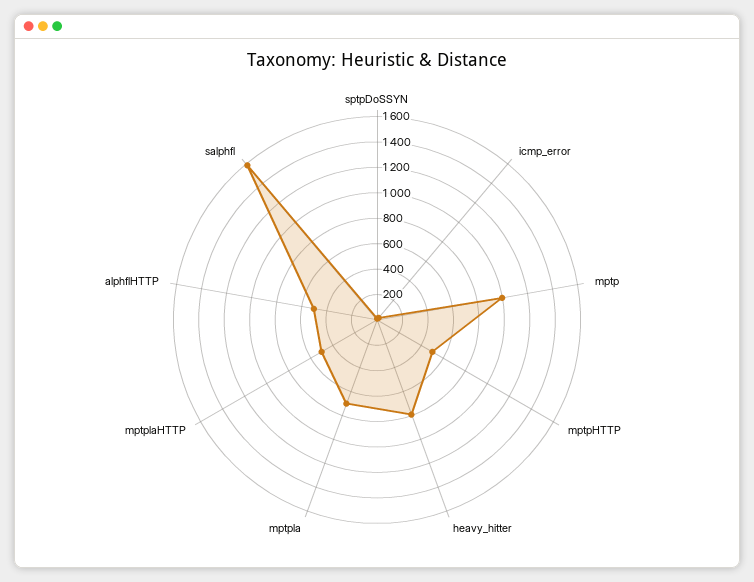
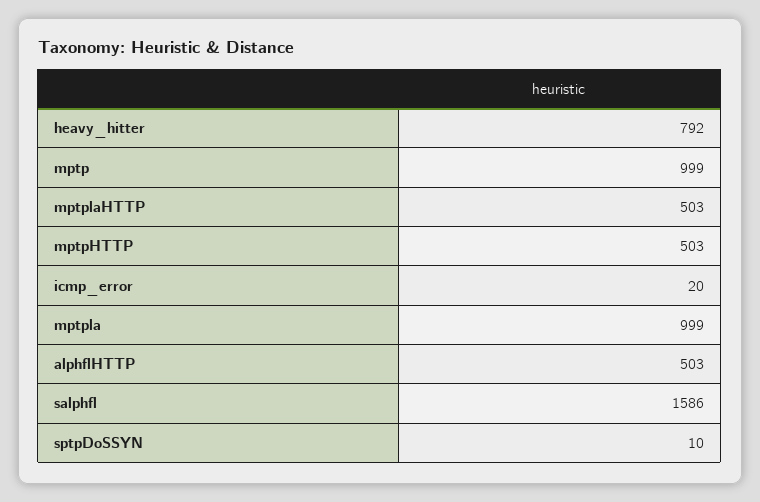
  {
    "sptpDoSSYN": 10,
    "icmp_error": 20,
    "mptp": 999,
    "mptpHTTP": 503,
    "heavy_hitter": 792,
-   "mptpla": 700,
+   "mptpla": 999,
    "mptplaHTTP": 503,
    "alphflHTTP": 503,
    "salphfl": 1586
  }

